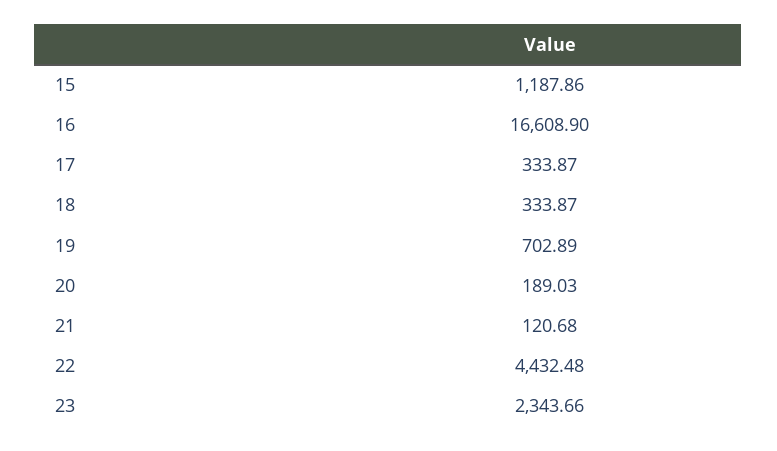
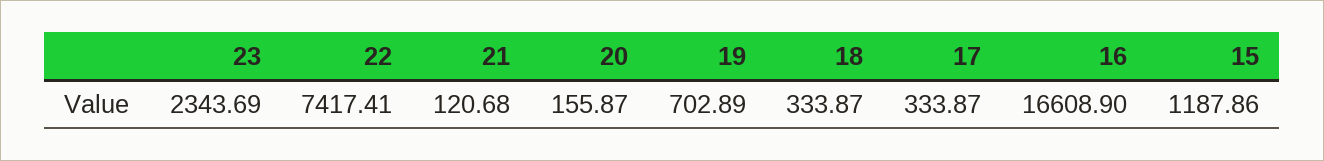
  {
    "15": 1187.86,
    "16": 16608.9,
    "17": 333.87,
    "18": 333.87,
    "19": 702.89,
-   "20": 189.03,
+   "20": 155.87,
    "21": 120.68,
-   "22": 4432.48,
+   "22": 7417.41,
-   "23": 2343.66
+   "23": 2343.69
  }

